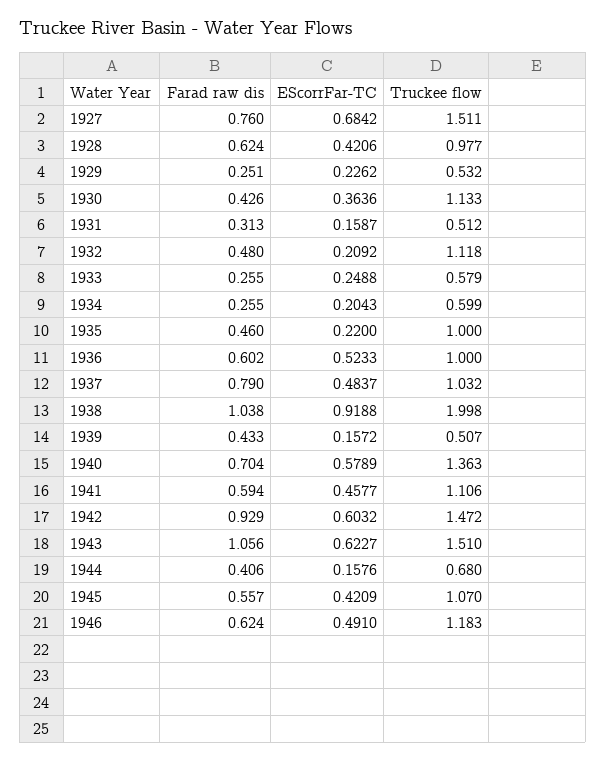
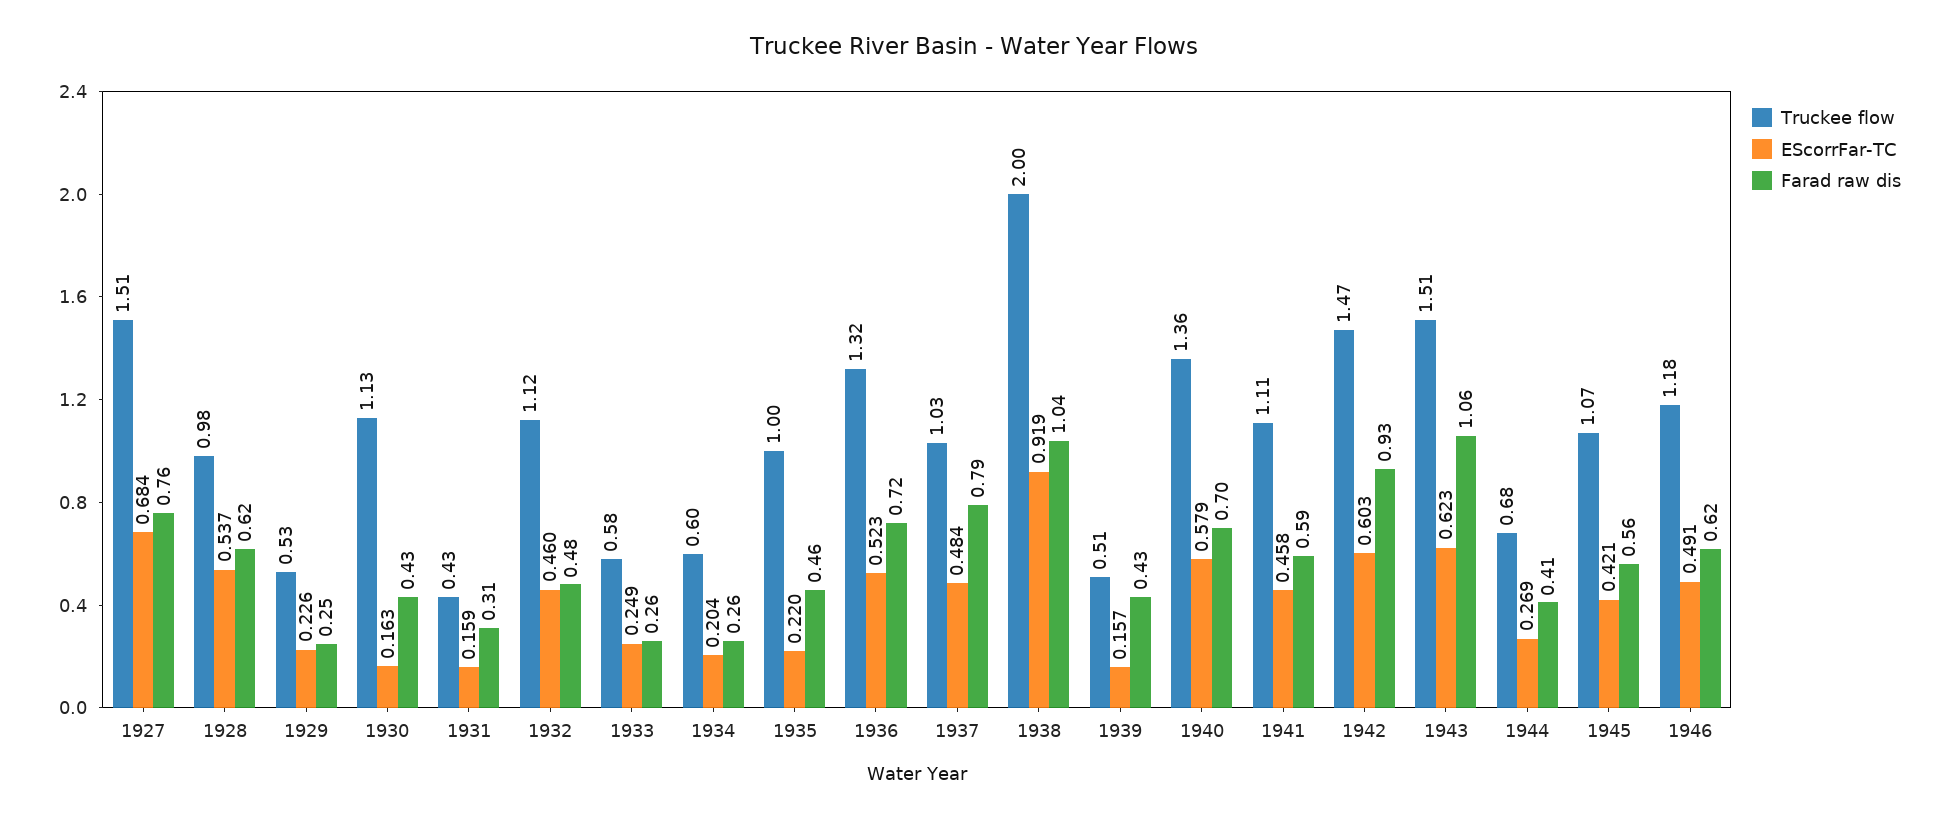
  {
    "Farad raw dis": {
      "1927": 0.76,
      "1928": 0.624,
      "1929": 0.251,
      "1930": 0.426,
      "1931": 0.313,
      "1932": 0.48,
      "1933": 0.255,
      "1934": 0.255,
      "1935": 0.46,
-     "1936": 0.602,
+     "1936": 0.72,
      "1937": 0.79,
      "1938": 1.038,
      "1939": 0.433,
      "1940": 0.704,
      "1941": 0.594,
      "1942": 0.929,
      "1943": 1.056,
      "1944": 0.406,
      "1945": 0.557,
      "1946": 0.624
    },
    "EScorrFar-TC": {
      "1927": 0.6842,
-     "1928": 0.4206,
+     "1928": 0.537,
      "1929": 0.2262,
-     "1930": 0.3636,
+     "1930": 0.163,
      "1931": 0.1587,
-     "1932": 0.2092,
+     "1932": 0.46,
      "1933": 0.2488,
      "1934": 0.2043,
      "1935": 0.22,
      "1936": 0.5233,
      "1937": 0.4837,
      "1938": 0.9188,
      "1939": 0.1572,
      "1940": 0.5789,
      "1941": 0.4577,
      "1942": 0.6032,
      "1943": 0.6227,
-     "1944": 0.1576,
+     "1944": 0.269,
      "1945": 0.4209,
      "1946": 0.491
    },
    "Truckee flow": {
      "1927": 1.511,
      "1928": 0.977,
      "1929": 0.532,
      "1930": 1.133,
-     "1931": 0.512,
+     "1931": 0.43,
      "1932": 1.118,
      "1933": 0.579,
      "1934": 0.599,
      "1935": 1,
-     "1936": 1,
+     "1936": 1.32,
      "1937": 1.032,
      "1938": 1.998,
      "1939": 0.507,
      "1940": 1.363,
      "1941": 1.106,
      "1942": 1.472,
      "1943": 1.51,
      "1944": 0.68,
      "1945": 1.07,
      "1946": 1.183
    }
  }

